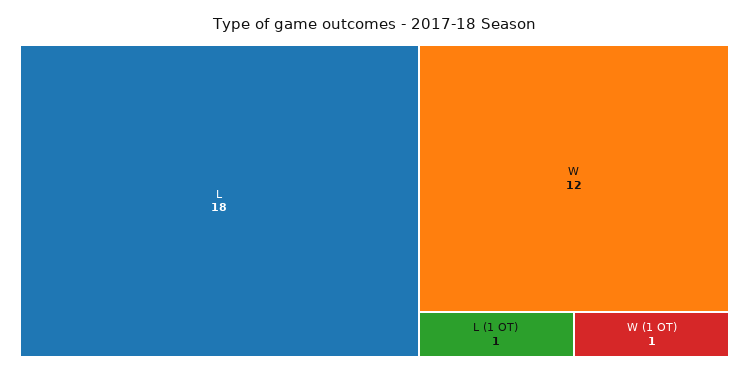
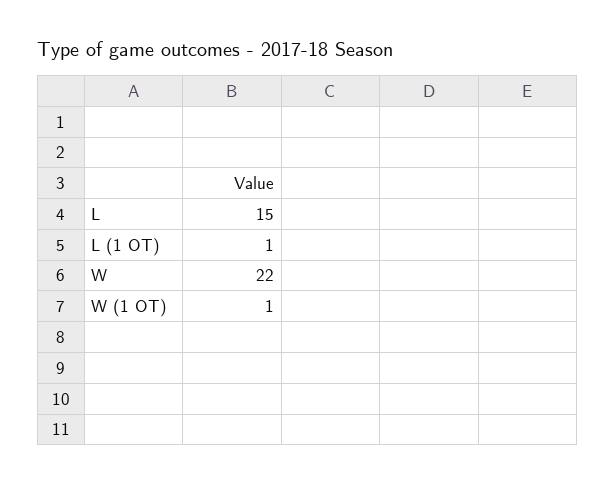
  {
-   "L": 18,
+   "L": 15,
-   "W": 12,
+   "W": 22,
    "L (1 OT)": 1,
    "W (1 OT)": 1
  }

